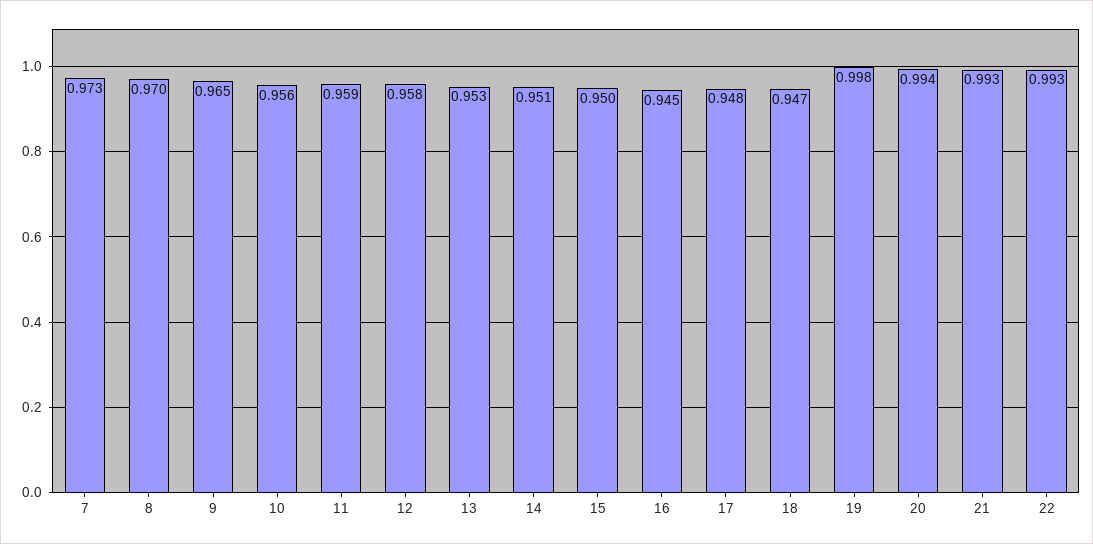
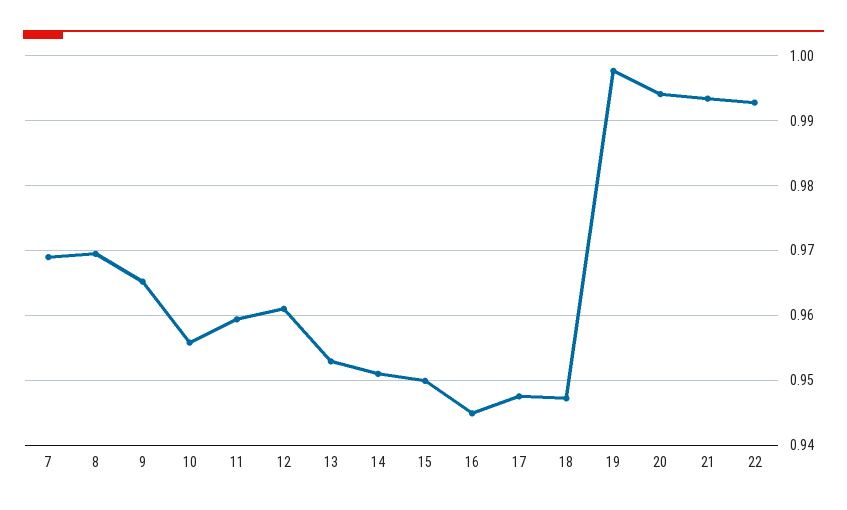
  {
-   "7": 0.973,
+   "7": 0.969,
    "8": 0.97,
    "9": 0.965,
    "10": 0.956,
    "11": 0.959,
-   "12": 0.958,
+   "12": 0.961,
    "13": 0.953,
    "14": 0.951,
    "15": 0.95,
    "16": 0.945,
    "17": 0.948,
    "18": 0.947,
    "19": 0.998,
    "20": 0.994,
    "21": 0.993,
    "22": 0.993
  }

